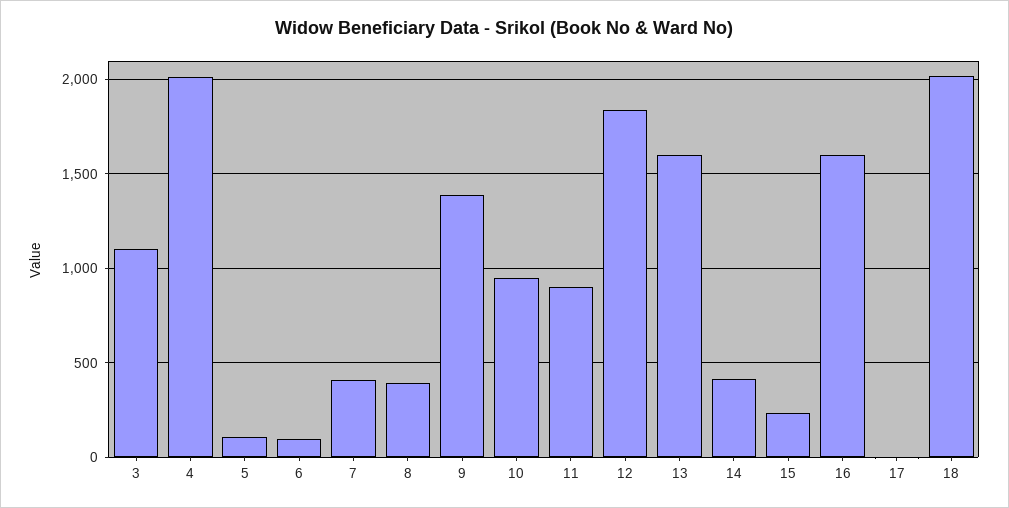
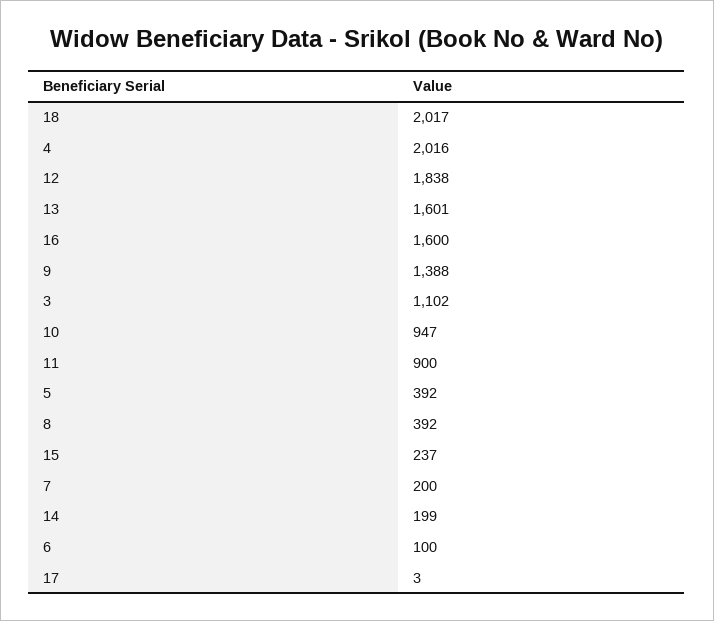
  {
    "3": 1102,
    "4": 2016,
-   "5": 100,
+   "5": 392,
    "6": 100,
-   "7": 400,
+   "7": 200,
    "8": 392,
    "9": 1388,
    "10": 947,
    "11": 900,
    "12": 1838,
    "13": 1601,
-   "14": 400,
+   "14": 199,
    "15": 237,
    "16": 1600,
    "17": 3,
    "18": 2017
  }

